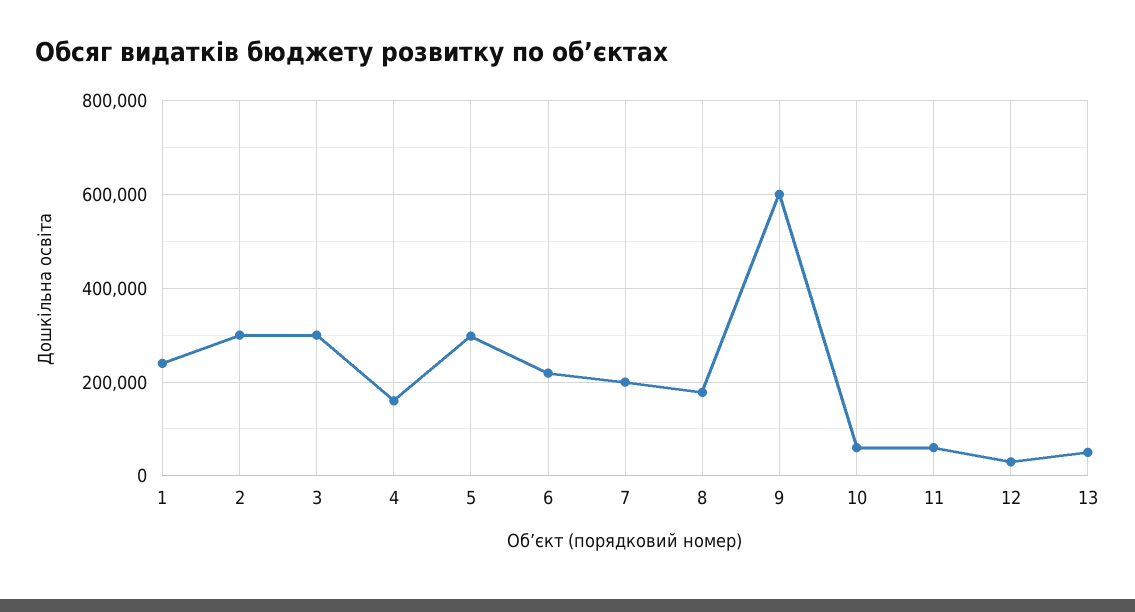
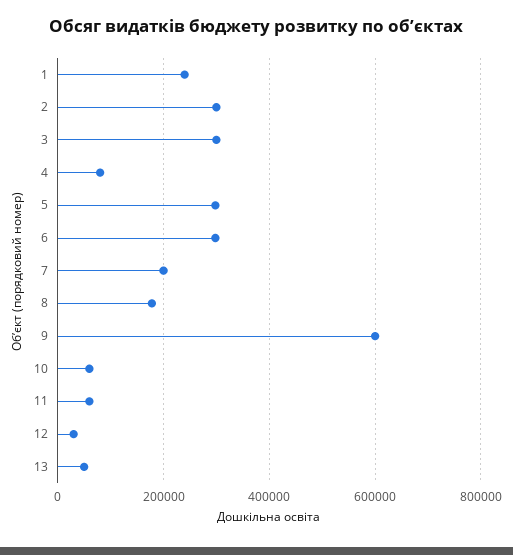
  {
    "1": 240000,
    "2": 300000,
    "3": 300000,
-   "4": 160000,
+   "4": 80000,
    "5": 300000,
-   "6": 220000,
+   "6": 300000,
    "7": 200000,
    "8": 180000,
    "9": 600000,
    "10": 60000,
    "11": 60000,
    "12": 40000,
    "13": 60000
  }

